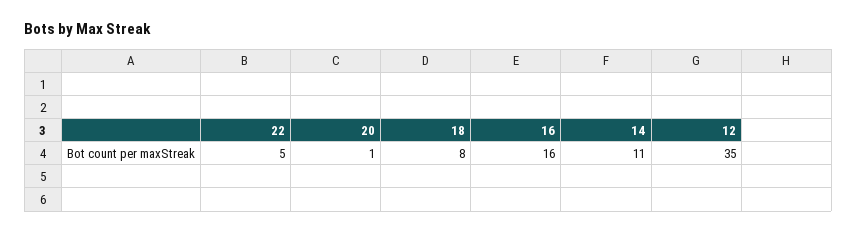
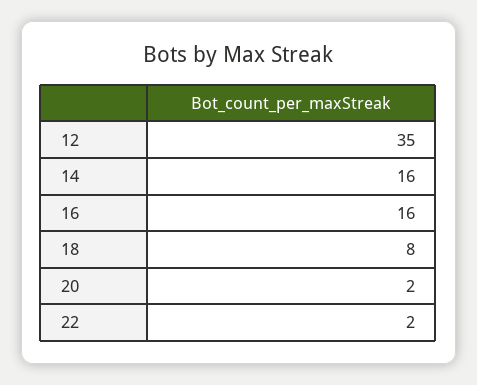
  {
-   "22": 5,
+   "22": 2,
-   "20": 1,
+   "20": 2,
    "18": 8,
    "16": 16,
-   "14": 11,
+   "14": 16,
    "12": 35
  }

